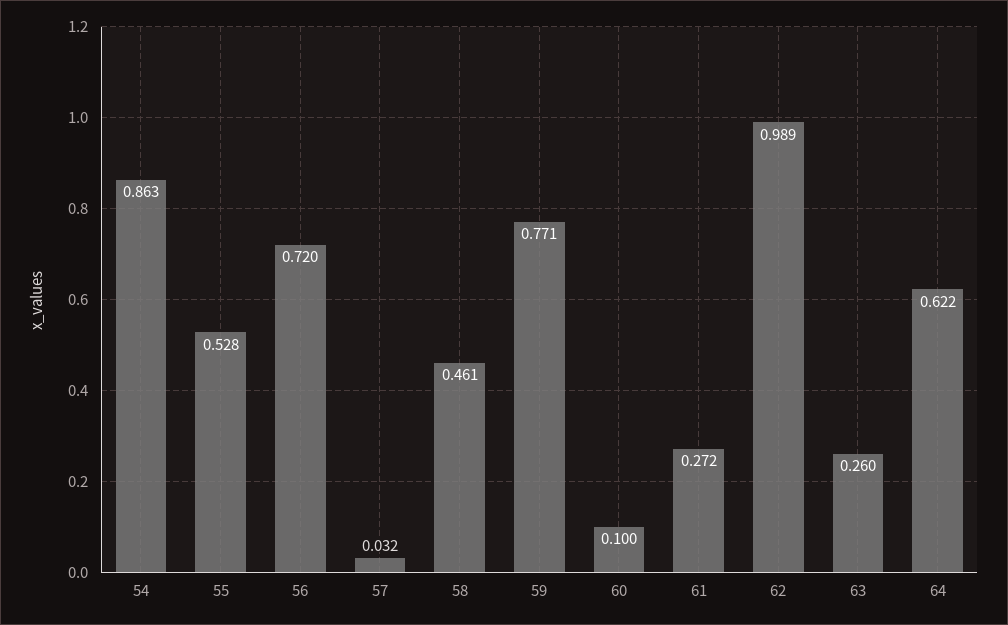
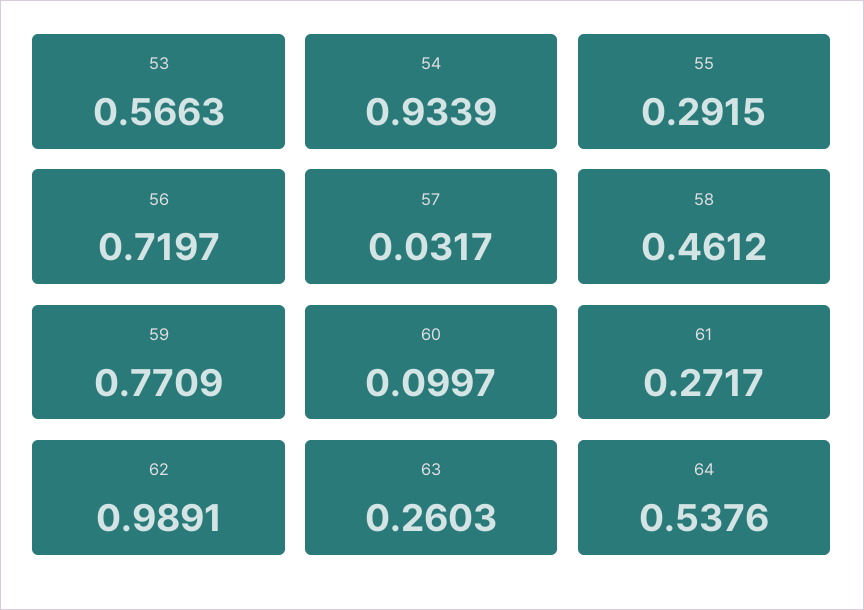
  {
-   "54": 0.863,
+   "54": 0.9339,
-   "55": 0.528,
+   "55": 0.2915,
    "56": 0.7197,
    "57": 0.0317,
    "58": 0.4612,
    "59": 0.7709,
    "60": 0.0997,
    "61": 0.2717,
    "62": 0.9891,
    "63": 0.2603,
-   "64": 0.622
+   "64": 0.5376,
+   "53": 0.5663
  }

